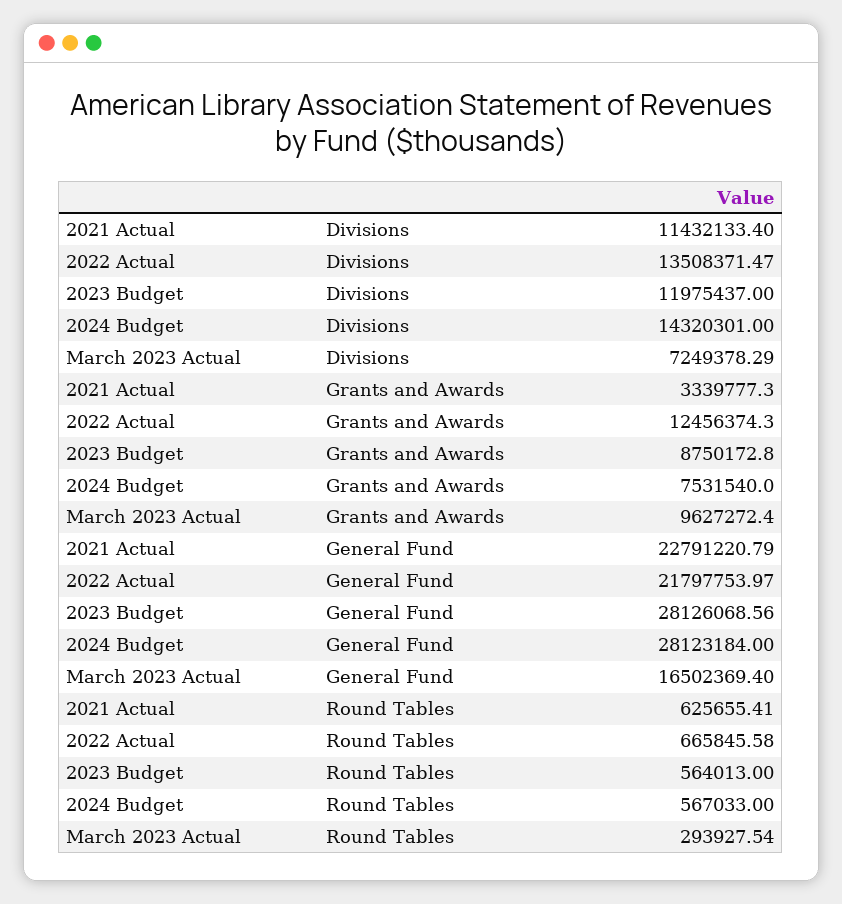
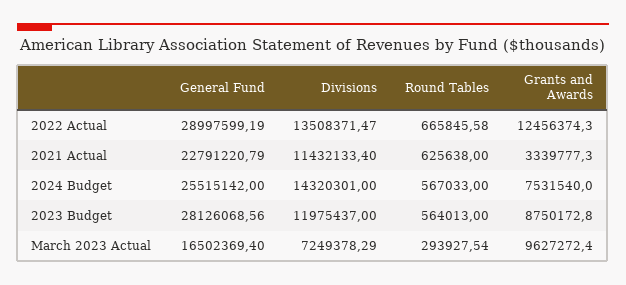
  {
    "2021 Actual": {
      "Divisions": 11432133.4,
      "Grants and Awards": 3339777.3,
      "General Fund": 22791220.79,
-     "Round Tables": 625655.41
+     "Round Tables": 625638
    },
    "2022 Actual": {
      "Divisions": 13508371.47,
      "Grants and Awards": 12456374.3,
-     "General Fund": 21797753.97,
+     "General Fund": 28997599.19,
      "Round Tables": 665845.58
    },
    "2023 Budget": {
      "Divisions": 11975437,
      "Grants and Awards": 8750172.8,
      "General Fund": 28126068.56,
      "Round Tables": 564013
    },
    "2024 Budget": {
      "Divisions": 14320301,
      "Grants and Awards": 7531540,
-     "General Fund": 28123184,
+     "General Fund": 25515142,
      "Round Tables": 567033
    },
    "March 2023 Actual": {
      "Divisions": 7249378.29,
      "Grants and Awards": 9627272.4,
      "General Fund": 16502369.4,
      "Round Tables": 293927.54
    }
  }

